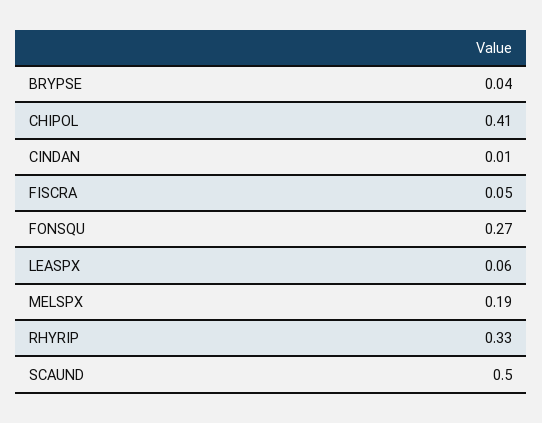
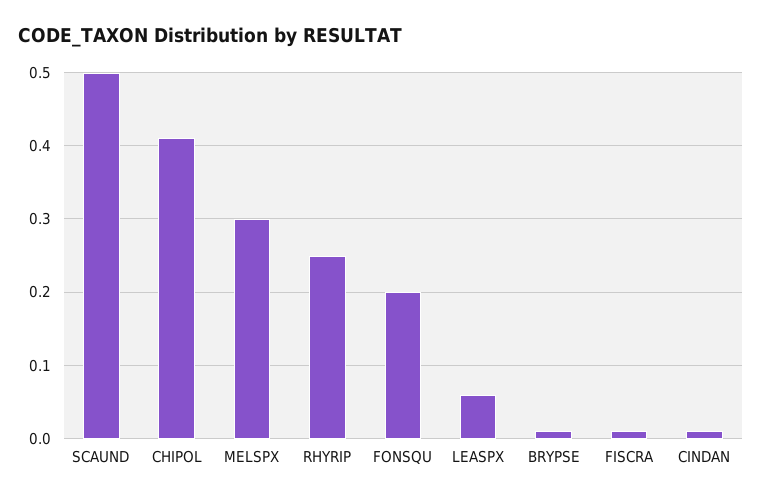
  {
-   "BRYPSE": 0.04,
+   "BRYPSE": 0.01,
    "CHIPOL": 0.41,
    "CINDAN": 0.01,
-   "FISCRA": 0.05,
+   "FISCRA": 0.01,
-   "FONSQU": 0.27,
+   "FONSQU": 0.2,
    "LEASPX": 0.06,
-   "MELSPX": 0.19,
+   "MELSPX": 0.3,
-   "RHYRIP": 0.33,
+   "RHYRIP": 0.25,
    "SCAUND": 0.5
  }

